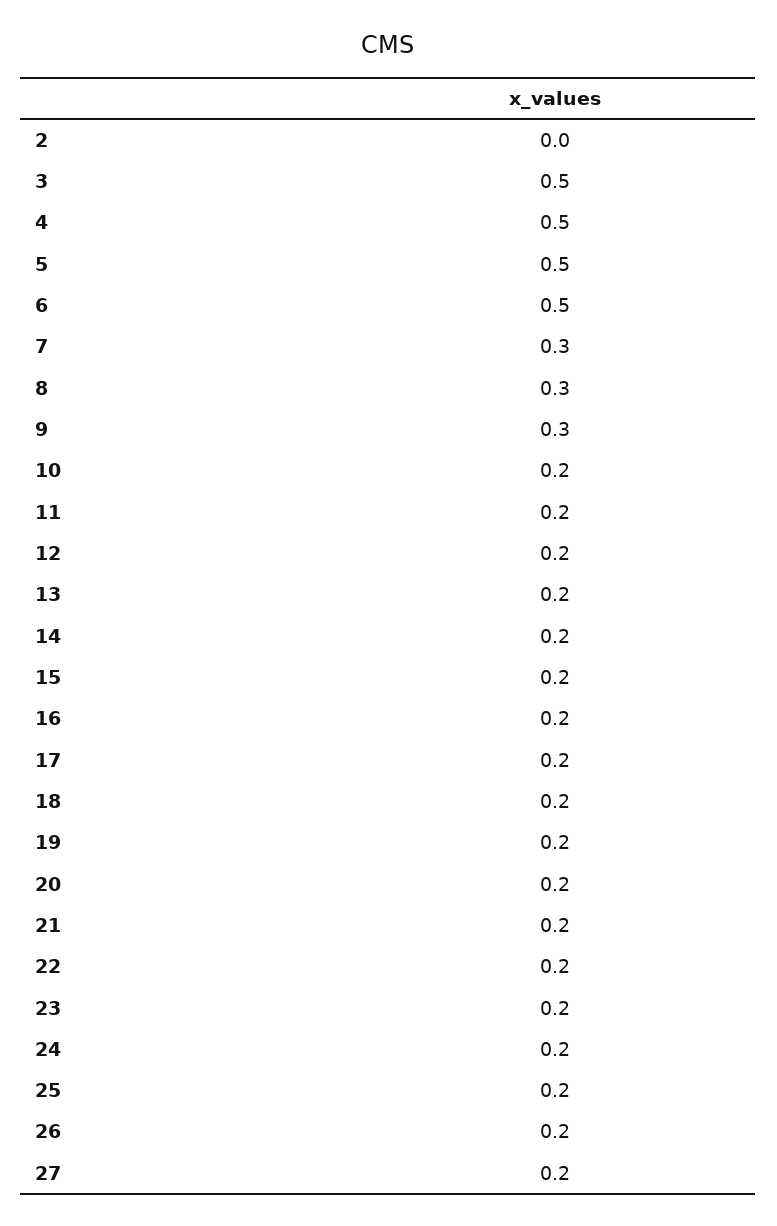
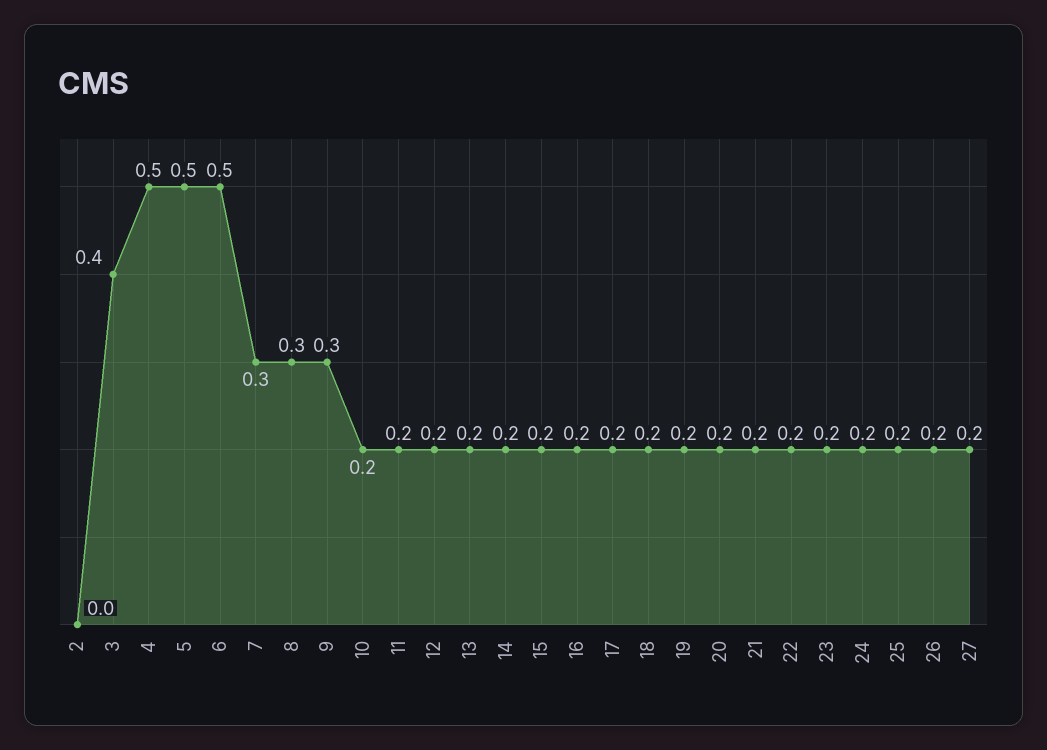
  {
    "2": 0,
-   "3": 0.5,
+   "3": 0.4,
    "4": 0.5,
    "5": 0.5,
    "6": 0.5,
    "7": 0.3,
    "8": 0.3,
    "9": 0.3,
    "10": 0.2,
    "11": 0.2,
    "12": 0.2,
    "13": 0.2,
    "14": 0.2,
    "15": 0.2,
    "16": 0.2,
    "17": 0.2,
    "18": 0.2,
    "19": 0.2,
    "20": 0.2,
    "21": 0.2,
    "22": 0.2,
    "23": 0.2,
    "24": 0.2,
    "25": 0.2,
    "26": 0.2,
    "27": 0.2
  }

